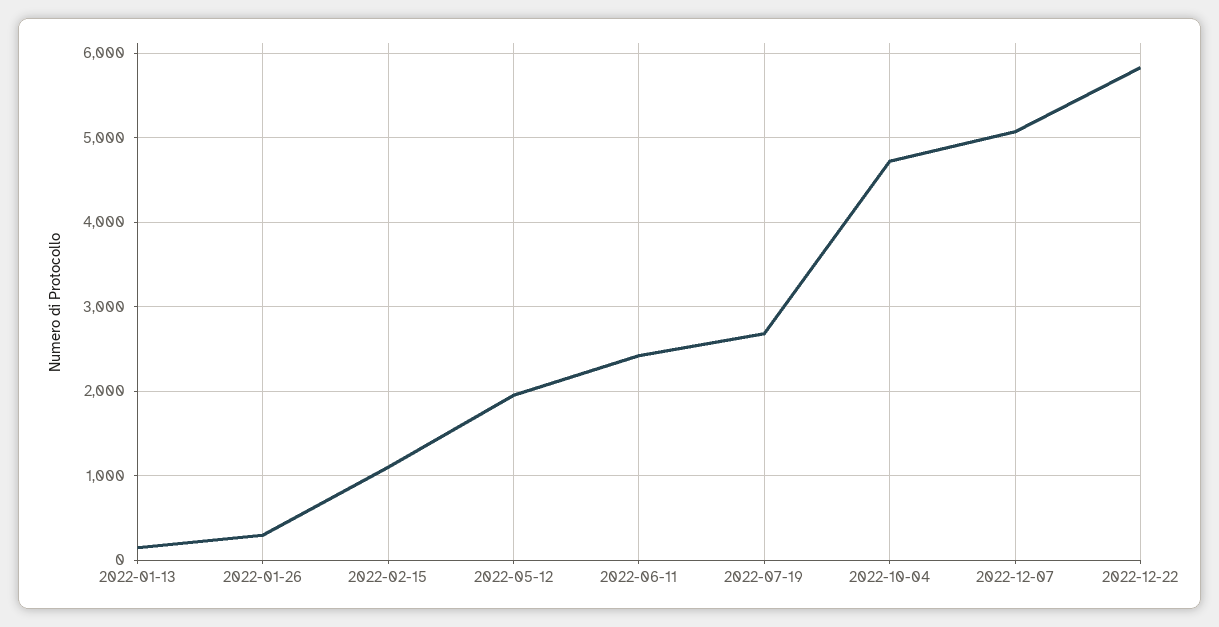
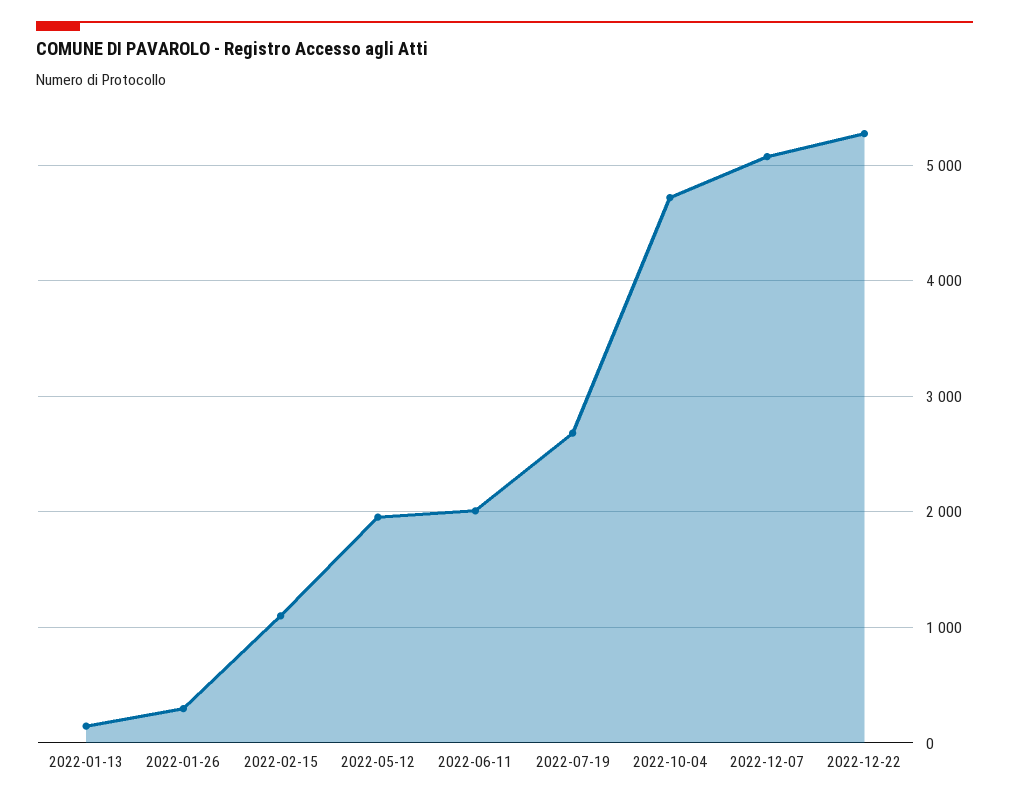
  {
    "2022-01-13": 100,
    "2022-01-26": 300,
    "2022-02-15": 1100,
    "2022-05-12": 2000,
-   "2022-06-11": 2400,
+   "2022-06-11": 2000,
    "2022-07-19": 2700,
    "2022-10-04": 4700,
    "2022-12-07": 5100,
-   "2022-12-22": 5800
+   "2022-12-22": 5300
  }

